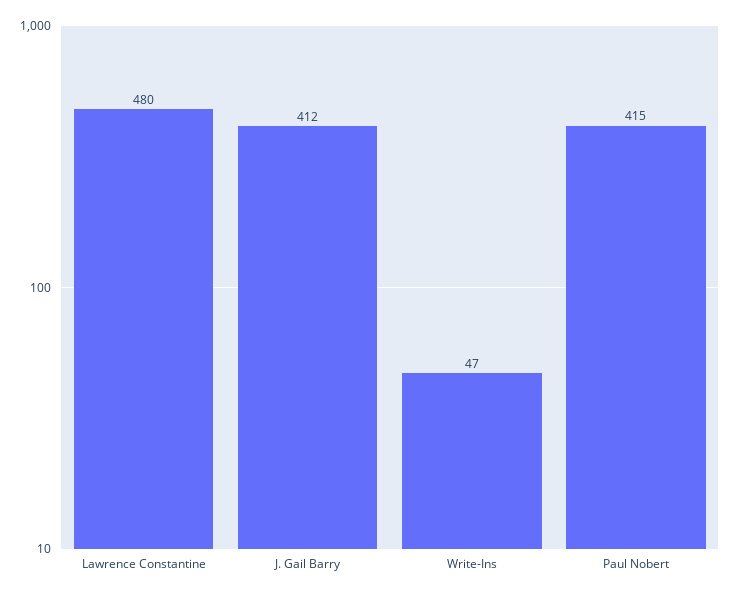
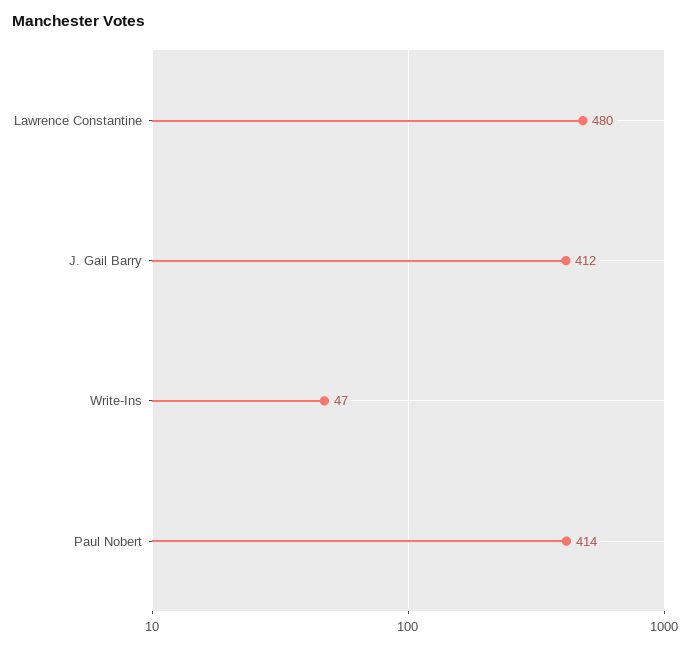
  {
    "Lawrence Constantine": 480,
    "J. Gail Barry": 412,
    "Write-Ins": 47,
-   "Paul Nobert": 415
+   "Paul Nobert": 414
  }

